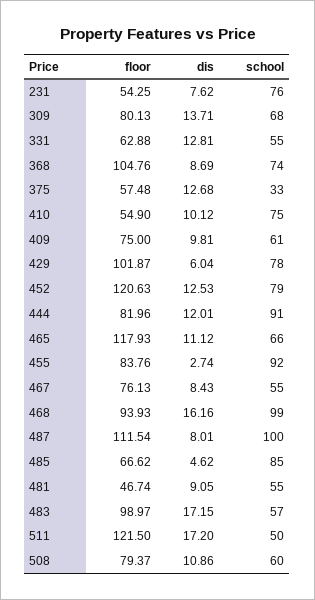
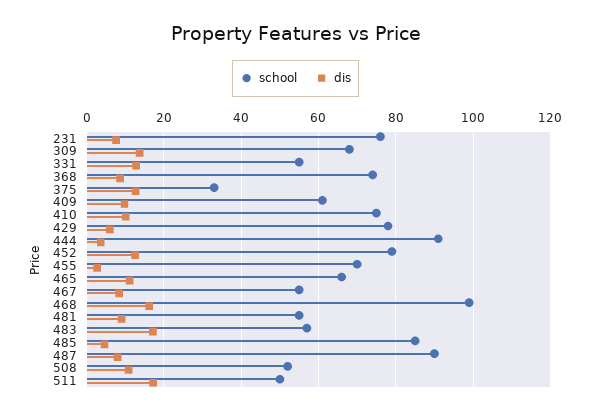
  {
-   "floor": {
-     "231": 54.25,
-     "309": 80.13,
-     "331": 62.88,
-     "368": 104.76,
-     "375": 57.48,
-     "410": 54.9,
-     "409": 75,
-     "429": 101.87,
-     "452": 120.63,
-     "444": 81.96,
-     "465": 117.93,
-     "455": 83.76,
-     "467": 76.13,
-     "468": 93.93,
-     "487": 111.54,
-     "485": 66.62,
-     "481": 46.74,
-     "483": 98.97,
-     "511": 121.5,
-     "508": 79.37
-   },
    "dis": {
      "231": 7.62,
      "309": 13.71,
      "331": 12.81,
      "368": 8.69,
      "375": 12.68,
      "410": 10.12,
      "409": 9.81,
      "429": 6.04,
      "452": 12.53,
-     "444": 12.01,
+     "444": 4,
      "465": 11.12,
      "455": 2.74,
      "467": 8.43,
      "468": 16.16,
      "487": 8.01,
      "485": 4.62,
      "481": 9.05,
      "483": 17.15,
      "511": 17.2,
      "508": 10.86
    },
    "school": {
      "231": 76,
      "309": 68,
      "331": 55,
      "368": 74,
      "375": 33,
      "410": 75,
      "409": 61,
      "429": 78,
      "452": 79,
      "444": 91,
      "465": 66,
-     "455": 92,
+     "455": 70,
      "467": 55,
      "468": 99,
-     "487": 100,
+     "487": 90,
      "485": 85,
      "481": 55,
      "483": 57,
      "511": 50,
-     "508": 60
+     "508": 52
    }
  }

